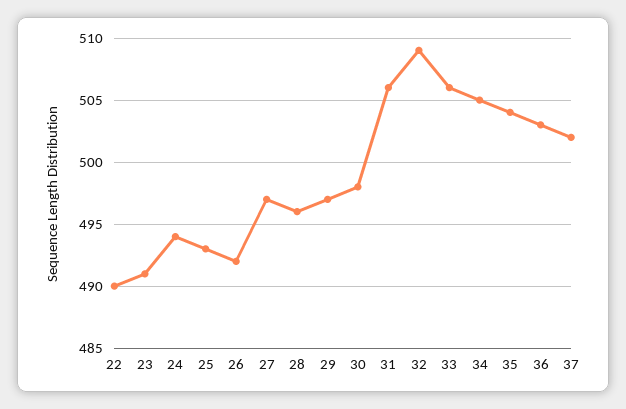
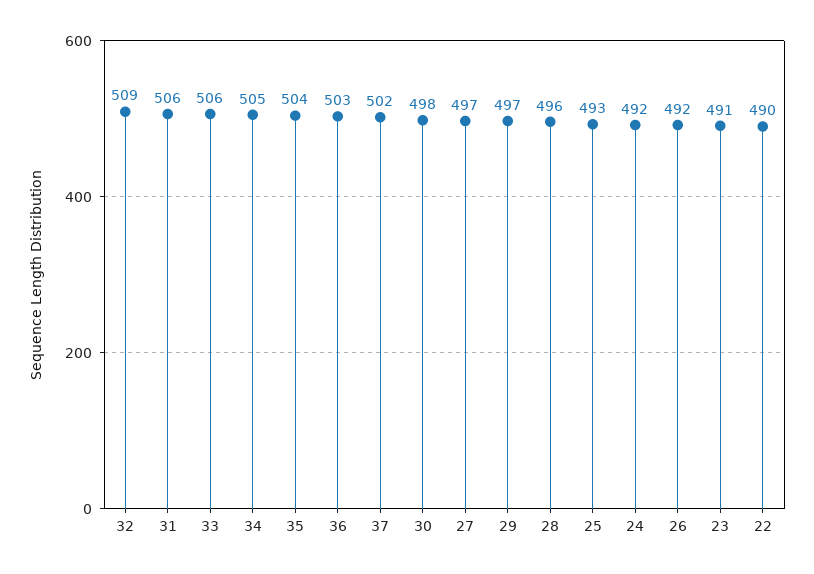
  {
    "22": 490,
    "23": 491,
-   "24": 494,
+   "24": 492,
    "25": 493,
    "26": 492,
    "27": 497,
    "28": 496,
    "29": 497,
    "30": 498,
    "31": 506,
    "32": 509,
    "33": 506,
    "34": 505,
    "35": 504,
    "36": 503,
    "37": 502
  }

